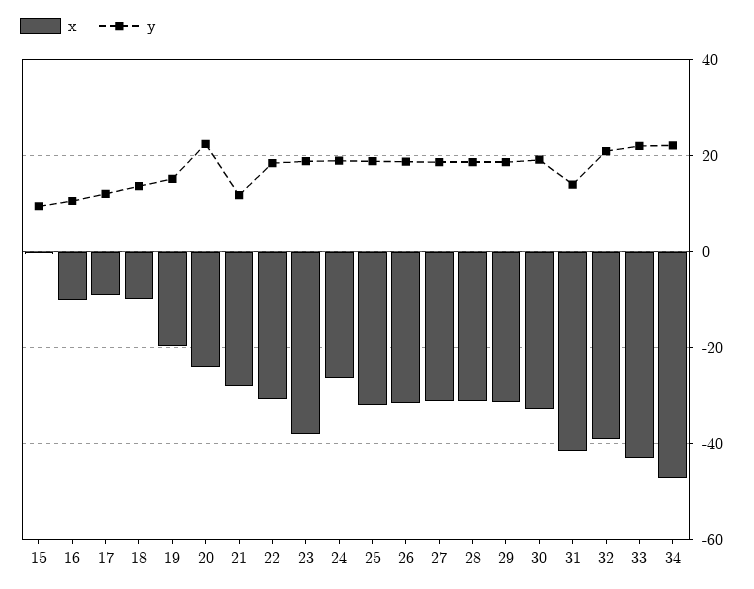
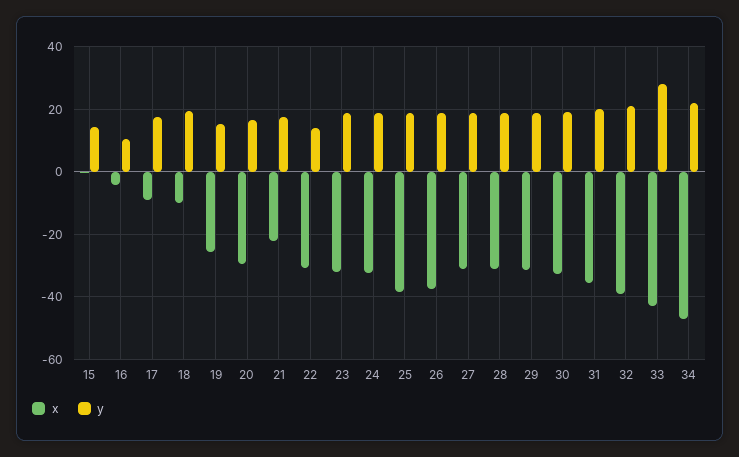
  {
    "x": {
      "15": 0,
-     "16": -10,
+     "16": -4,
      "17": -10,
      "18": -10,
-     "19": -20,
+     "19": -26,
-     "20": -24,
+     "20": -30,
-     "21": -28,
+     "21": -22,
      "22": -30,
-     "23": -38,
+     "23": -32,
-     "24": -26,
+     "24": -32,
-     "25": -32,
+     "25": -38,
-     "26": -32,
+     "26": -38,
      "27": -32,
      "28": -32,
      "29": -32,
      "30": -32,
-     "31": -42,
+     "31": -36,
      "32": -40,
      "33": -42,
      "34": -48
    },
    "y": {
-     "15": 10,
+     "15": 14,
      "16": 10,
-     "17": 12,
+     "17": 18,
-     "18": 14,
+     "18": 20,
      "19": 16,
-     "20": 22,
+     "20": 16,
-     "21": 12,
+     "21": 18,
-     "22": 18,
+     "22": 14,
      "23": 18,
      "24": 20,
      "25": 18,
      "26": 18,
      "27": 18,
      "28": 18,
      "29": 18,
      "30": 20,
-     "31": 14,
+     "31": 20,
      "32": 22,
-     "33": 22,
+     "33": 28,
      "34": 22
    }
  }

